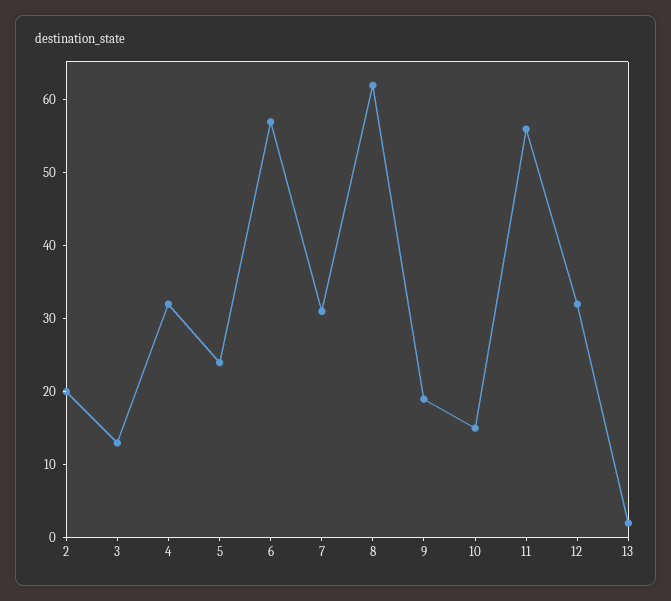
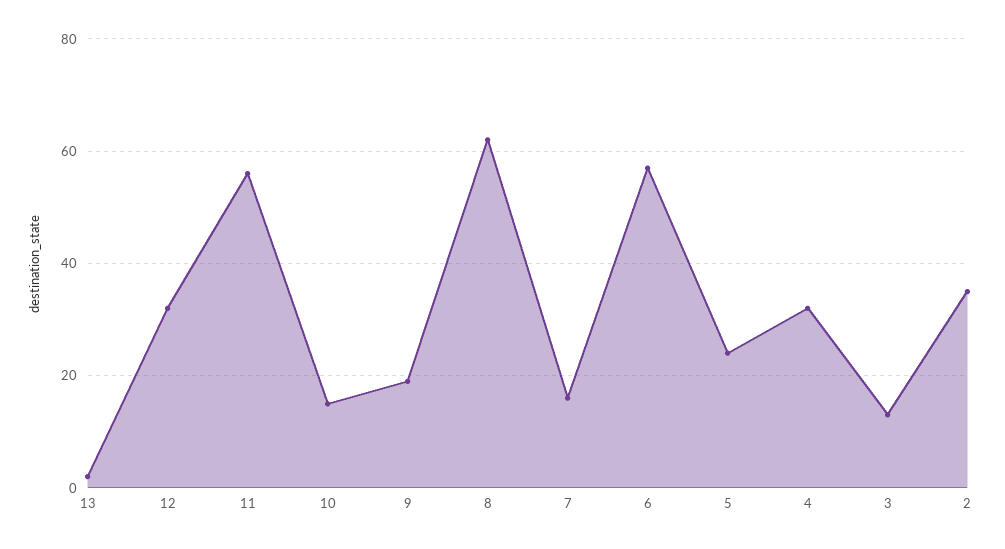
  {
-   "2": 20,
+   "2": 35,
    "3": 15,
    "4": 30,
    "5": 25,
    "6": 55,
-   "7": 30,
+   "7": 15,
    "8": 60,
    "9": 20,
    "10": 15,
    "11": 55,
    "12": 30,
    "13": 0
  }

